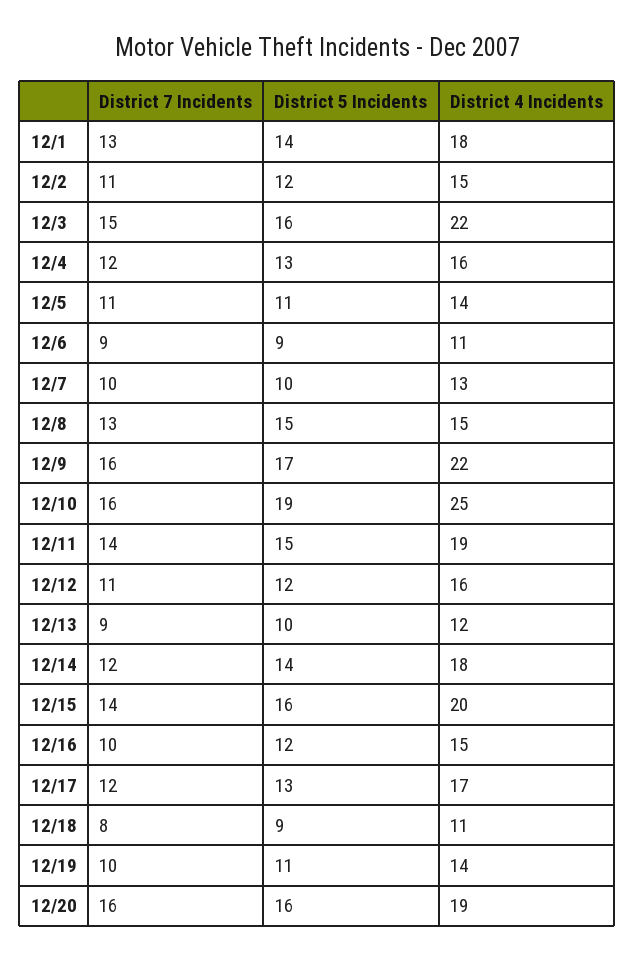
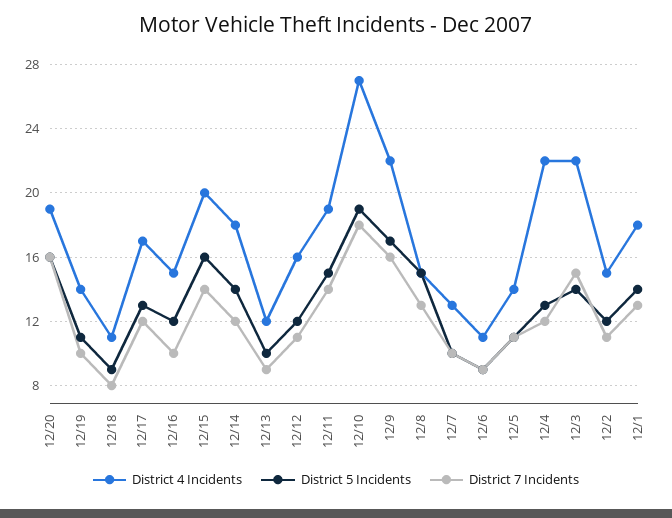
  {
    "District 7 Incidents": {
      "12/1": 13,
      "12/2": 11,
      "12/3": 15,
      "12/4": 12,
      "12/5": 11,
      "12/6": 9,
      "12/7": 10,
      "12/8": 13,
      "12/9": 16,
-     "12/10": 16,
+     "12/10": 18,
      "12/11": 14,
      "12/12": 11,
      "12/13": 9,
      "12/14": 12,
      "12/15": 14,
      "12/16": 10,
      "12/17": 12,
      "12/18": 8,
      "12/19": 10,
      "12/20": 16
    },
    "District 5 Incidents": {
      "12/1": 14,
      "12/2": 12,
-     "12/3": 16,
+     "12/3": 14,
      "12/4": 13,
      "12/5": 11,
      "12/6": 9,
      "12/7": 10,
      "12/8": 15,
      "12/9": 17,
      "12/10": 19,
      "12/11": 15,
      "12/12": 12,
      "12/13": 10,
      "12/14": 14,
      "12/15": 16,
      "12/16": 12,
      "12/17": 13,
      "12/18": 9,
      "12/19": 11,
      "12/20": 16
    },
    "District 4 Incidents": {
      "12/1": 18,
      "12/2": 15,
      "12/3": 22,
-     "12/4": 16,
+     "12/4": 22,
      "12/5": 14,
      "12/6": 11,
      "12/7": 13,
      "12/8": 15,
      "12/9": 22,
-     "12/10": 25,
+     "12/10": 27,
      "12/11": 19,
      "12/12": 16,
      "12/13": 12,
      "12/14": 18,
      "12/15": 20,
      "12/16": 15,
      "12/17": 17,
      "12/18": 11,
      "12/19": 14,
      "12/20": 19
    }
  }

